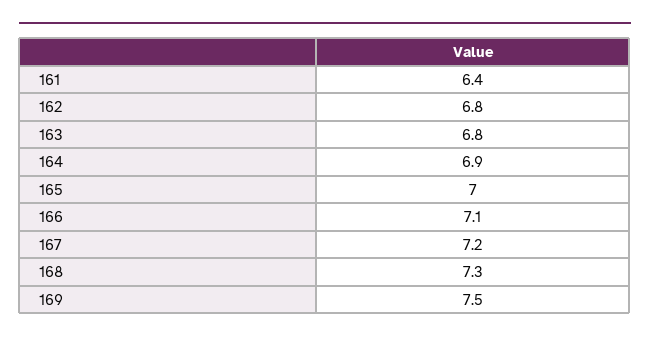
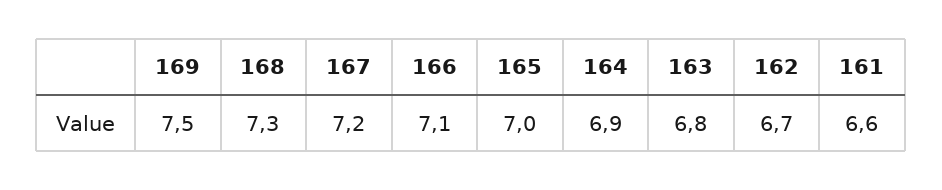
  {
-   "161": 6.4,
+   "161": 6.6,
-   "162": 6.8,
+   "162": 6.7,
    "163": 6.8,
    "164": 6.9,
    "165": 7,
    "166": 7.1,
    "167": 7.2,
    "168": 7.3,
    "169": 7.5
  }

